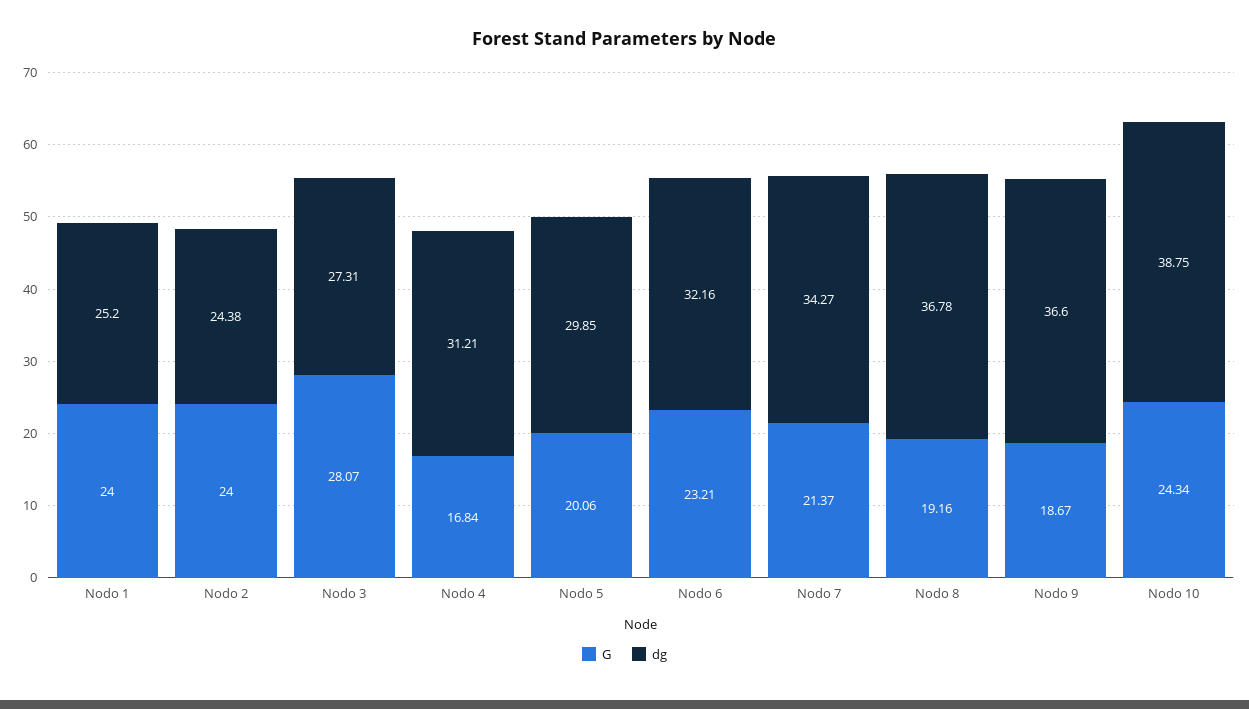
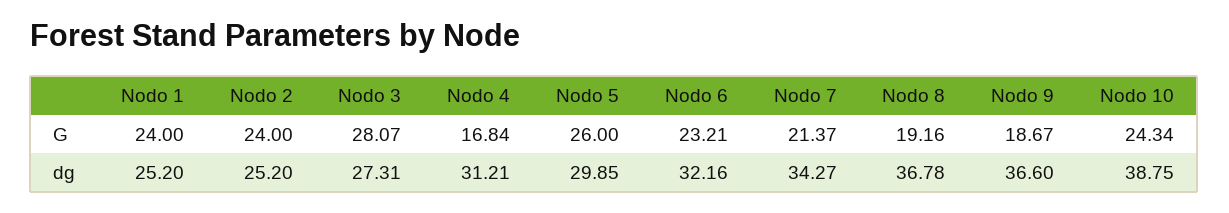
  {
    "G": {
      "Nodo 1": 24,
      "Nodo 2": 24,
      "Nodo 3": 28.07,
      "Nodo 4": 16.84,
-     "Nodo 5": 20.06,
+     "Nodo 5": 26,
      "Nodo 6": 23.21,
      "Nodo 7": 21.37,
      "Nodo 8": 19.16,
      "Nodo 9": 18.67,
      "Nodo 10": 24.34
    },
    "dg": {
      "Nodo 1": 25.2,
-     "Nodo 2": 24.38,
+     "Nodo 2": 25.2,
      "Nodo 3": 27.31,
      "Nodo 4": 31.21,
      "Nodo 5": 29.85,
      "Nodo 6": 32.16,
      "Nodo 7": 34.27,
      "Nodo 8": 36.78,
      "Nodo 9": 36.6,
      "Nodo 10": 38.75
    }
  }

